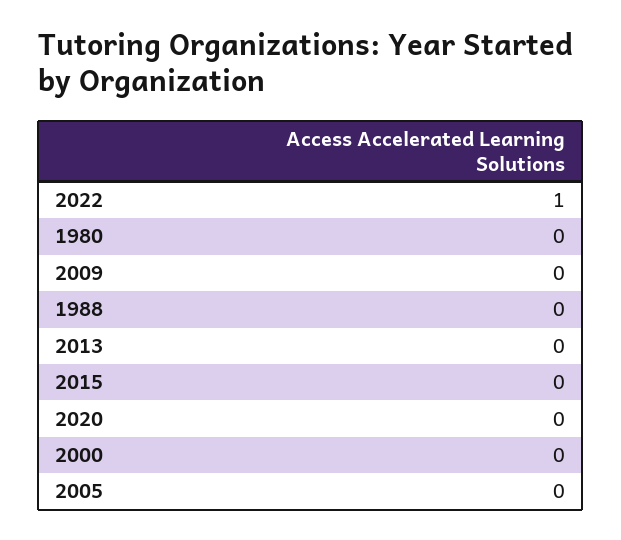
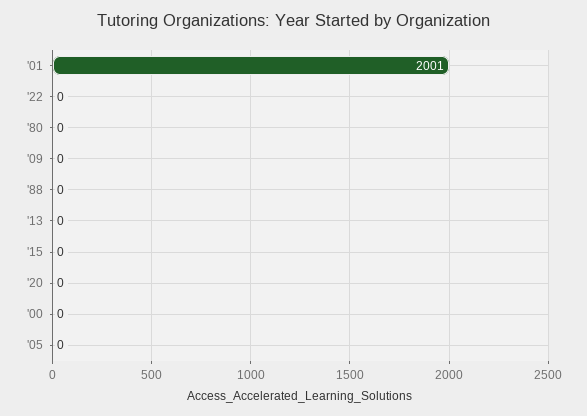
  {
-   "2022": 1,
+   "2022": 0,
    "1980": 0,
    "2009": 0,
    "1988": 0,
    "2013": 0,
    "2015": 0,
    "2020": 0,
    "2000": 0,
-   "2005": 0
+   "2005": 0,
+   "'01": 2001
  }

